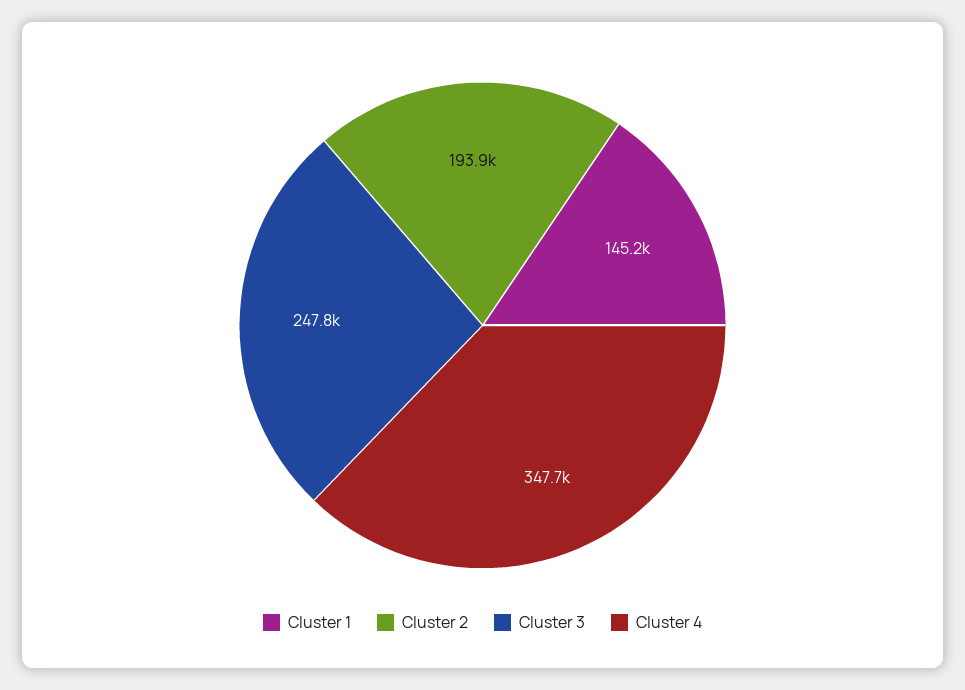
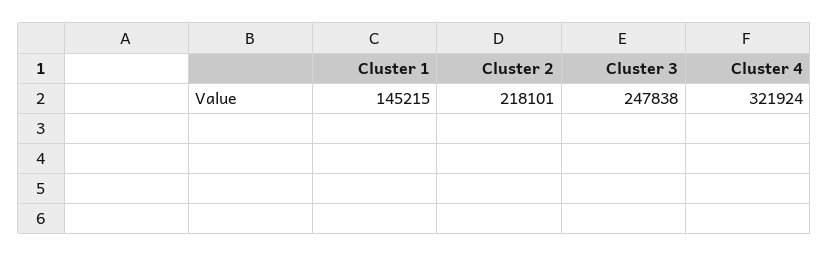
  {
    "Cluster 1": 145215,
-   "Cluster 2": 193900,
+   "Cluster 2": 218101,
    "Cluster 3": 247838,
-   "Cluster 4": 347700
+   "Cluster 4": 321924
  }

